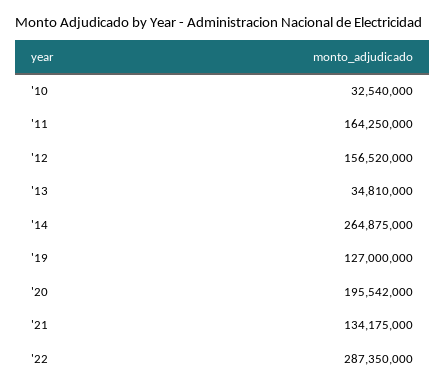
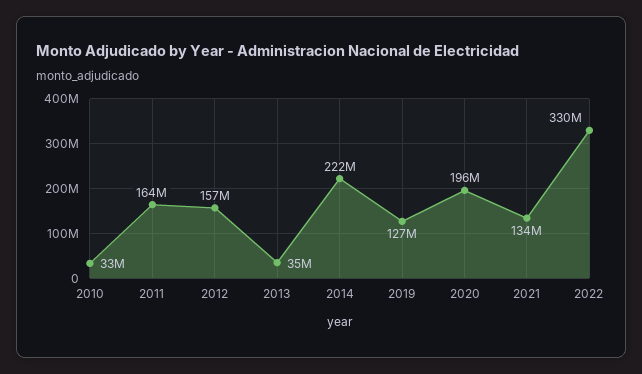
  {
    "'10": 32540000,
    "'11": 164250000,
    "'12": 156520000,
    "'13": 34810000,
-   "'14": 264875000,
+   "'14": 222000000,
    "'19": 127000000,
    "'20": 195542000,
    "'21": 134175000,
-   "'22": 287350000
+   "'22": 330000000
  }

